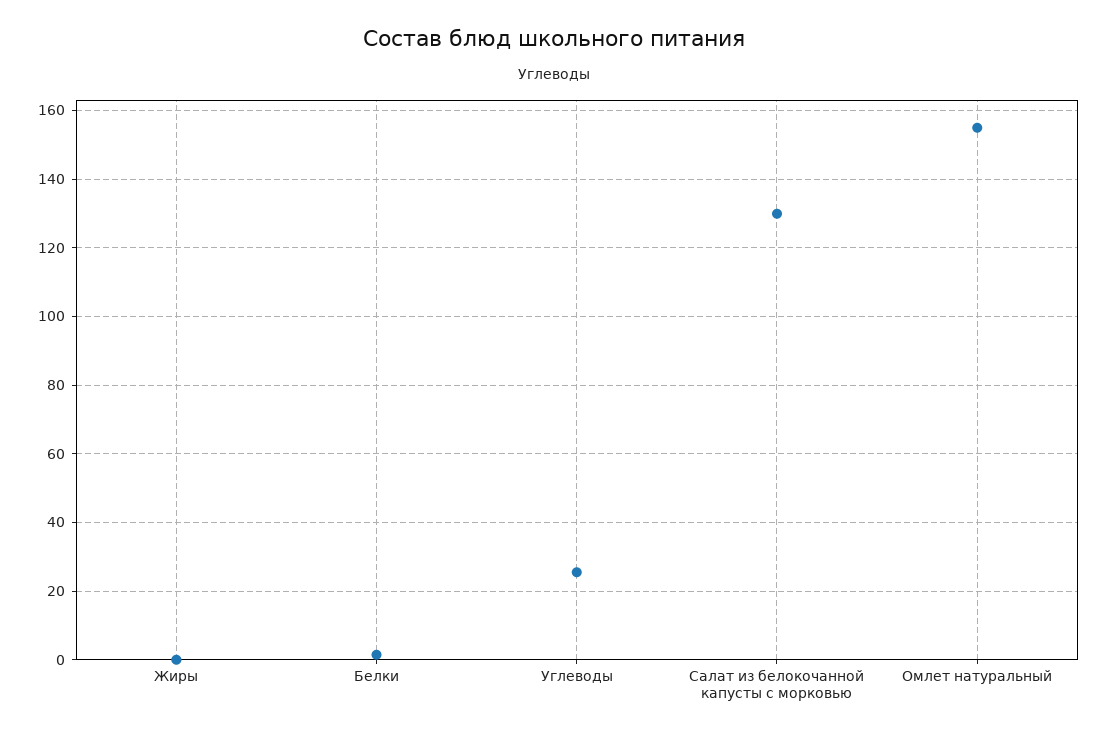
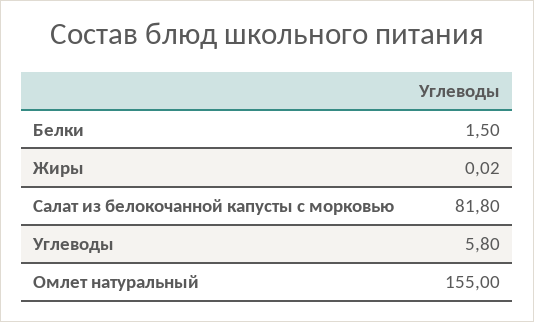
  {
    "Жиры": 0.02,
    "Белки": 1.5,
-   "Углеводы": 26,
+   "Углеводы": 5.8,
-   "Салат из белокочанной капусты с морковью": 130,
+   "Салат из белокочанной капусты с морковью": 81.8,
    "Омлет натуральный": 155
  }

